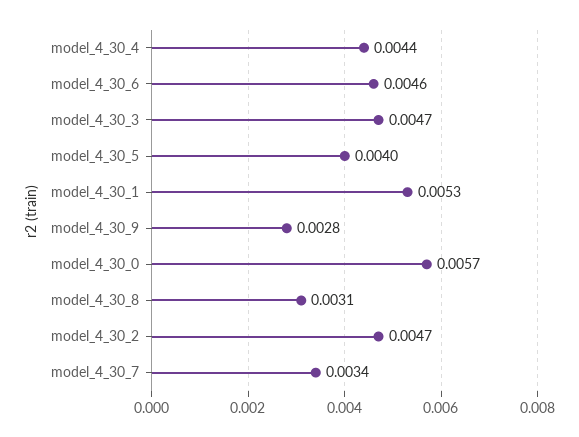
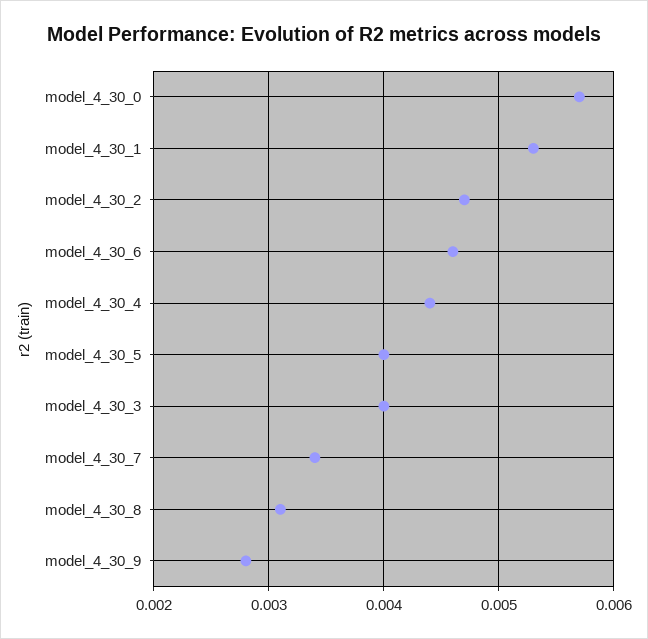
  {
    "model_4_30_4": 0.0044,
    "model_4_30_6": 0.0046,
-   "model_4_30_3": 0.0047,
+   "model_4_30_3": 0.004,
    "model_4_30_5": 0.004,
    "model_4_30_1": 0.0053,
    "model_4_30_9": 0.0028,
    "model_4_30_0": 0.0057,
    "model_4_30_8": 0.0031,
    "model_4_30_2": 0.0047,
    "model_4_30_7": 0.0034
  }

